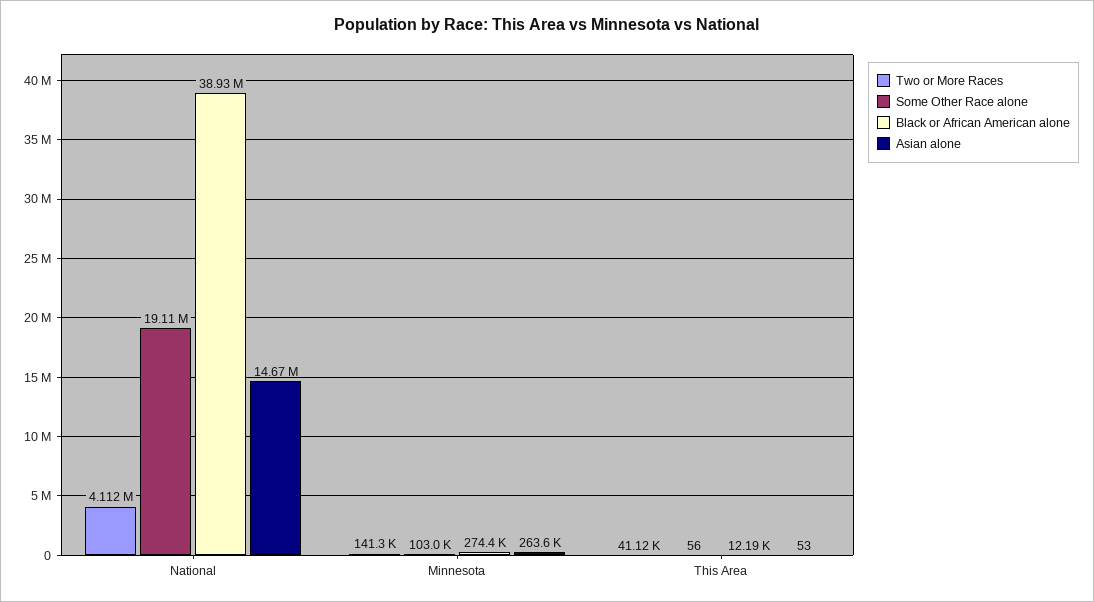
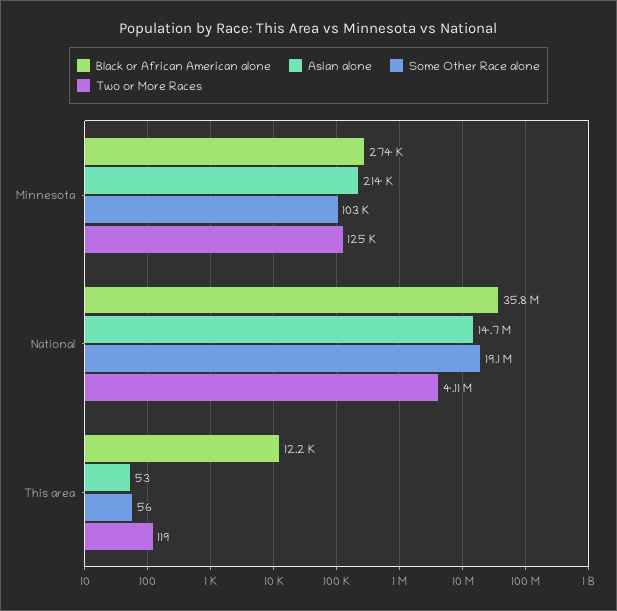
  {
    "Two or More Races": {
      "National": 4112000,
-     "Minnesota": 141300,
+     "Minnesota": 125000,
-     "This Area": 41120
+     "This Area": 119
    },
    "Some Other Race alone": {
      "National": 19110000,
      "Minnesota": 103000,
      "This Area": 56
    },
    "Black or African American alone": {
-     "National": 38930000,
+     "National": 35800000,
      "Minnesota": 274400,
      "This Area": 12190
    },
    "Asian alone": {
      "National": 14670000,
-     "Minnesota": 263600,
+     "Minnesota": 214000,
      "This Area": 53
    }
  }

